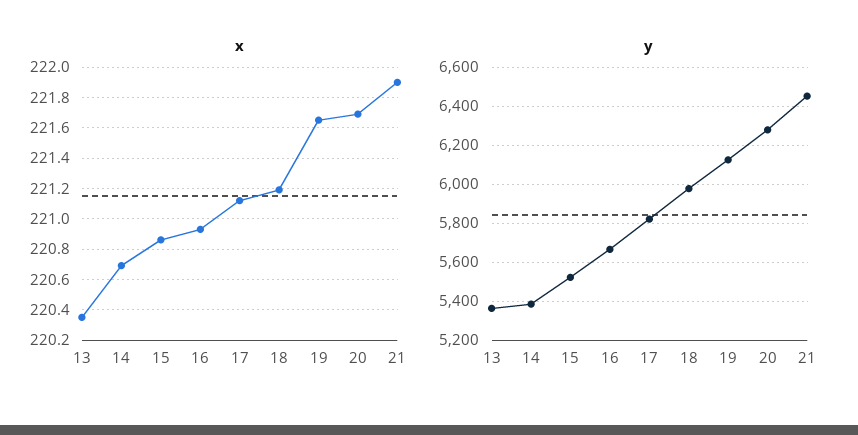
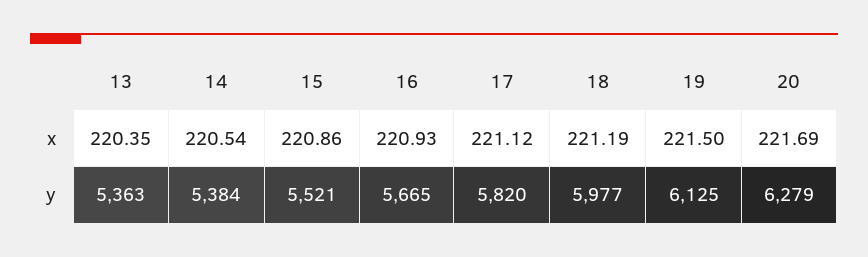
  {
    "x": {
      "13": 220.35,
-     "14": 220.7,
+     "14": 220.54,
      "15": 220.86,
      "16": 220.93,
      "17": 221.12,
      "18": 221.19,
-     "19": 221.65,
+     "19": 221.5,
-     "20": 221.69,
+     "20": 221.69
-     "21": 221.9
    },
    "y": {
      "13": 5363,
      "14": 5384,
      "15": 5521,
      "16": 5665,
      "17": 5820,
      "18": 5977,
      "19": 6125,
-     "20": 6279,
+     "20": 6279
-     "21": 6450
    }
  }

